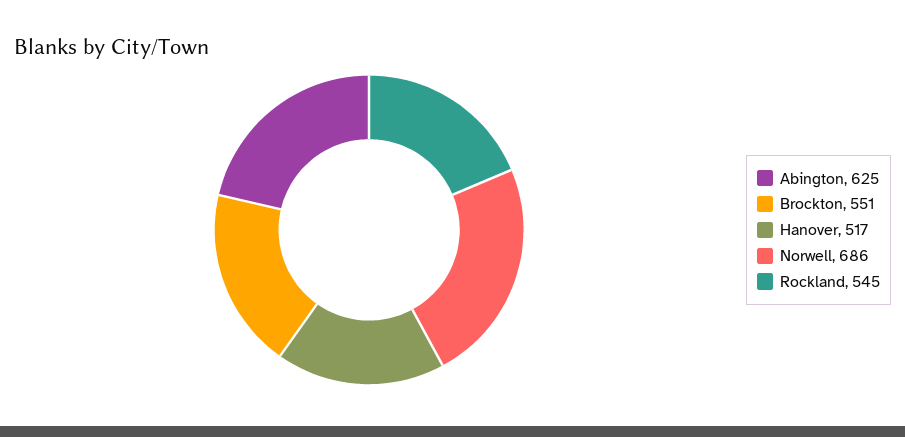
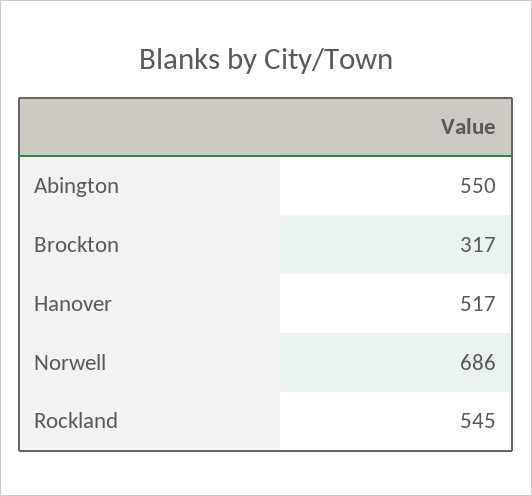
  {
-   "Abington": 625,
+   "Abington": 550,
-   "Brockton": 551,
+   "Brockton": 317,
    "Hanover": 517,
    "Norwell": 686,
    "Rockland": 545
  }

